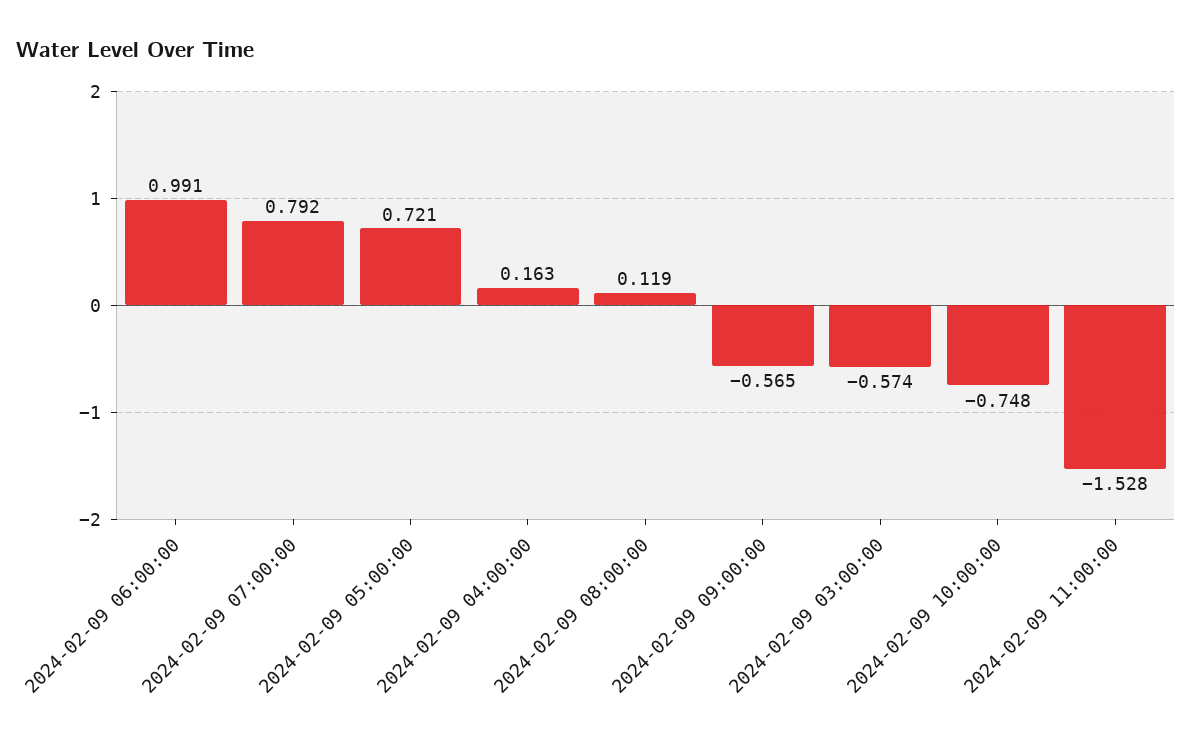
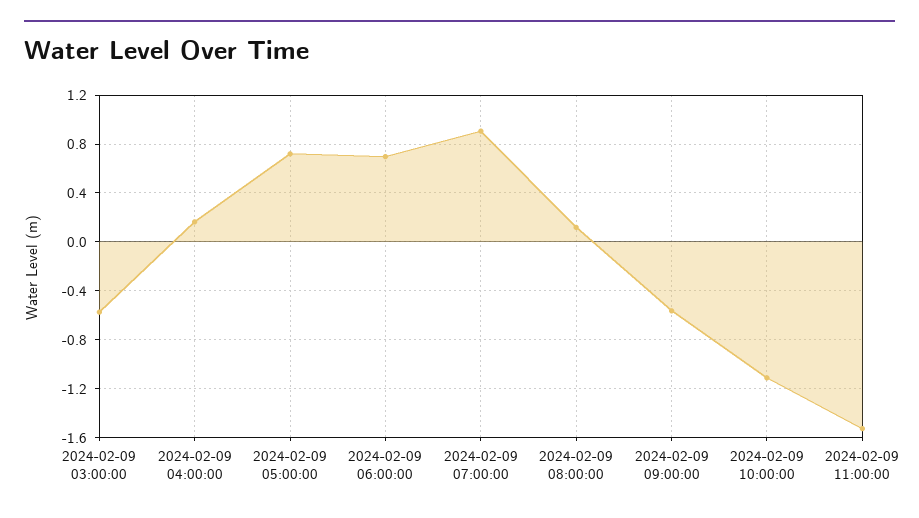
  {
-   "2024-02-09 06:00:00": 0.991,
+   "2024-02-09 06:00:00": 0.7,
-   "2024-02-09 07:00:00": 0.792,
+   "2024-02-09 07:00:00": 0.9,
    "2024-02-09 05:00:00": 0.721,
    "2024-02-09 04:00:00": 0.163,
    "2024-02-09 08:00:00": 0.119,
    "2024-02-09 09:00:00": -0.565,
    "2024-02-09 03:00:00": -0.574,
-   "2024-02-09 10:00:00": -0.748,
+   "2024-02-09 10:00:00": -1.1,
    "2024-02-09 11:00:00": -1.528
  }

